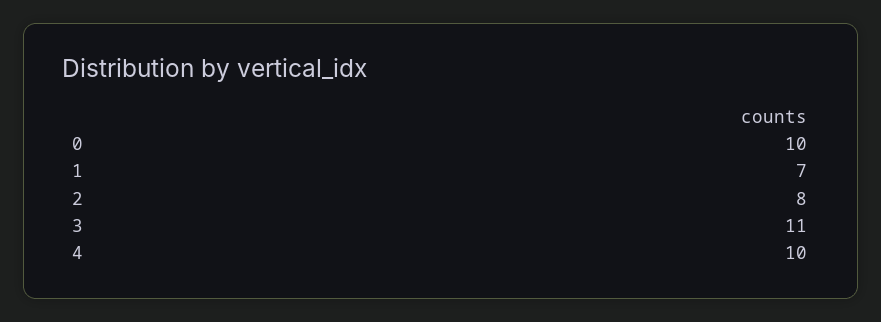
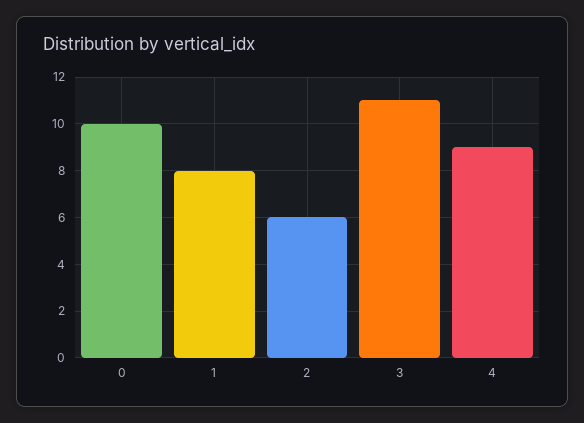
  {
    "0": 10,
-   "1": 7,
+   "1": 8,
-   "2": 8,
+   "2": 6,
    "3": 11,
-   "4": 10
+   "4": 9
  }

